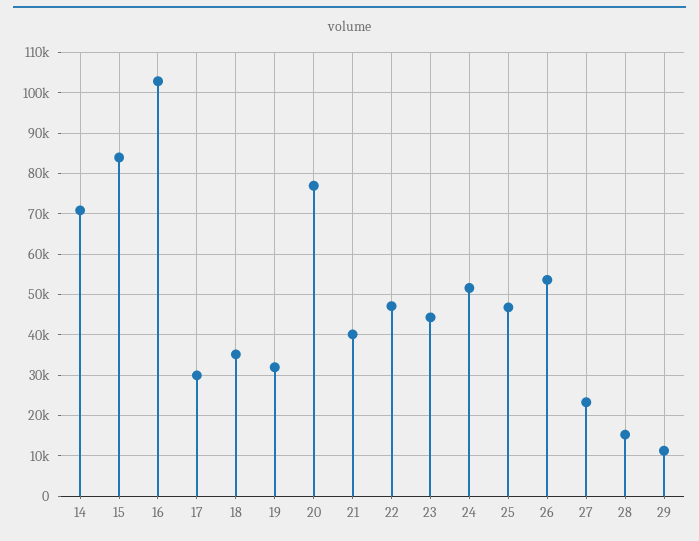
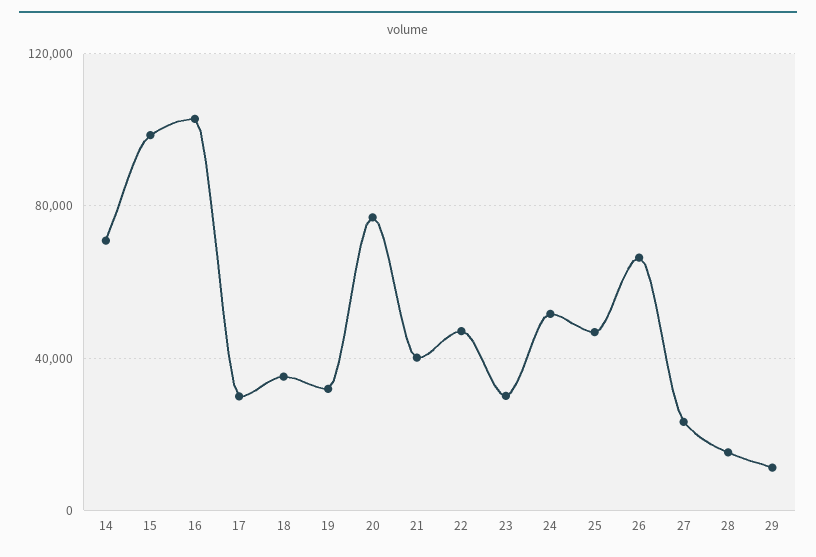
  {
    "14": 70000,
-   "15": 84000,
+   "15": 100000,
    "16": 102000,
    "17": 30000,
    "18": 36000,
    "19": 32000,
    "20": 76000,
    "21": 40000,
    "22": 48000,
-   "23": 44000,
+   "23": 30000,
    "24": 52000,
    "25": 46000,
-   "26": 54000,
+   "26": 65000,
    "27": 24000,
    "28": 16000,
    "29": 12000
  }

